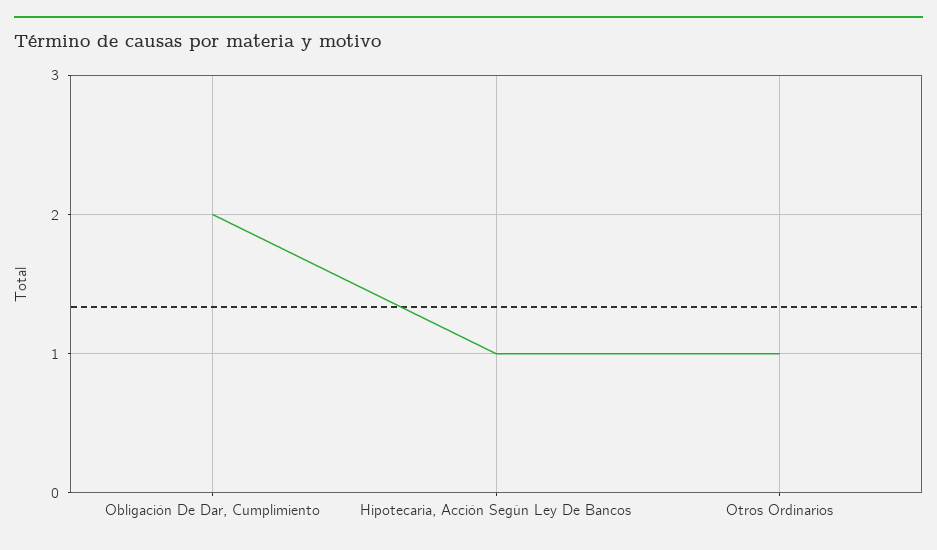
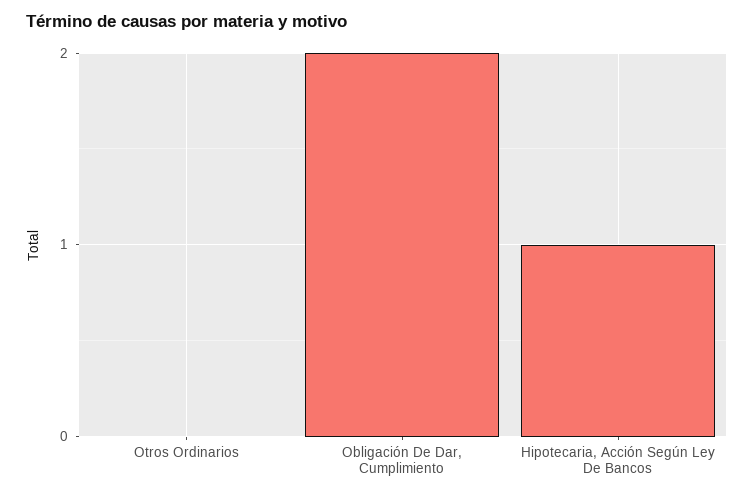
  {
    "Obligación De Dar, Cumplimiento": 2,
    "Hipotecaria, Acción Según Ley De Bancos": 1,
-   "Otros Ordinarios": 1
+   "Otros Ordinarios": 0
  }

